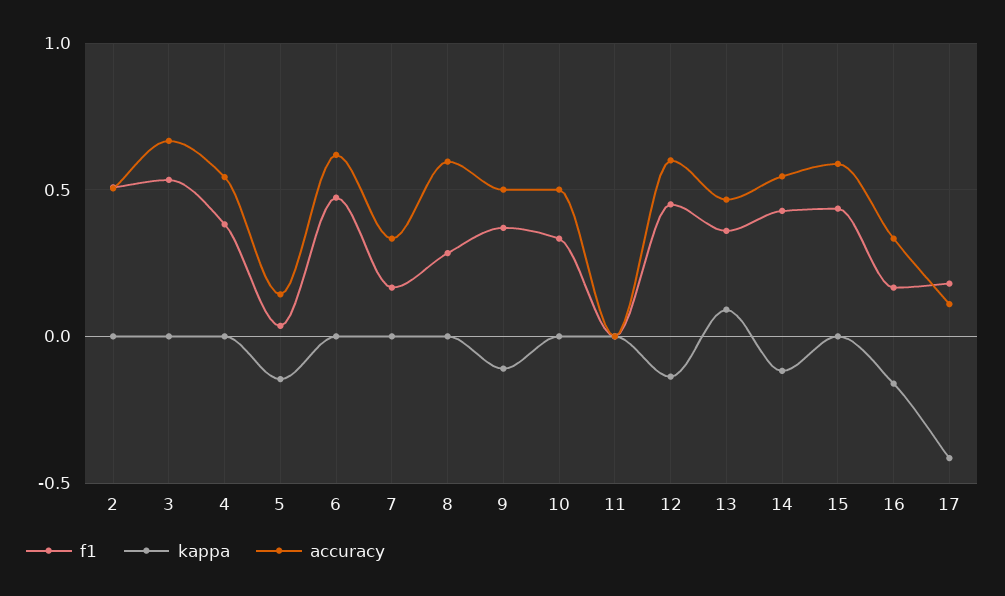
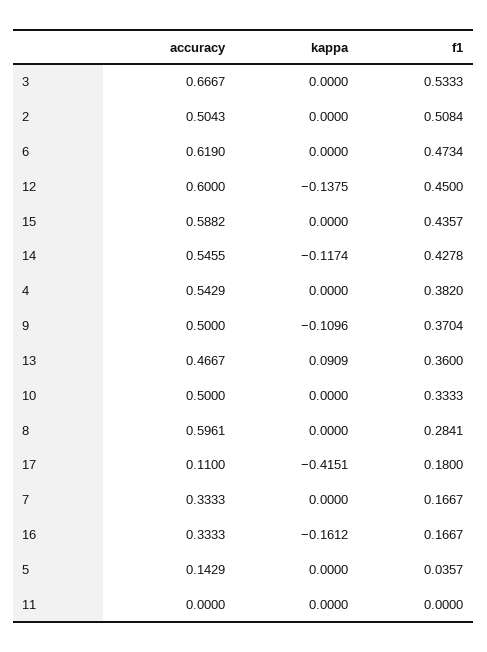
  {
    "f1": {
      "2": 0.5084,
      "3": 0.5333,
      "4": 0.382,
      "5": 0.0357,
      "6": 0.4734,
      "7": 0.1667,
      "8": 0.2841,
      "9": 0.3704,
      "10": 0.3333,
      "11": 0,
      "12": 0.45,
      "13": 0.36,
      "14": 0.4278,
      "15": 0.4357,
      "16": 0.1667,
      "17": 0.18
    },
    "kappa": {
      "2": 0,
      "3": 0,
      "4": 0,
-     "5": -0.15,
+     "5": 0,
      "6": 0,
      "7": 0,
      "8": 0,
      "9": -0.1096,
      "10": 0,
      "11": 0,
      "12": -0.1375,
      "13": 0.0909,
      "14": -0.1174,
      "15": 0,
      "16": -0.1612,
      "17": -0.4151
    },
    "accuracy": {
      "2": 0.5043,
      "3": 0.6667,
      "4": 0.5429,
      "5": 0.1429,
      "6": 0.619,
      "7": 0.3333,
      "8": 0.5961,
      "9": 0.5,
      "10": 0.5,
      "11": 0,
      "12": 0.6,
      "13": 0.4667,
      "14": 0.5455,
      "15": 0.5882,
      "16": 0.3333,
      "17": 0.11
    }
  }

